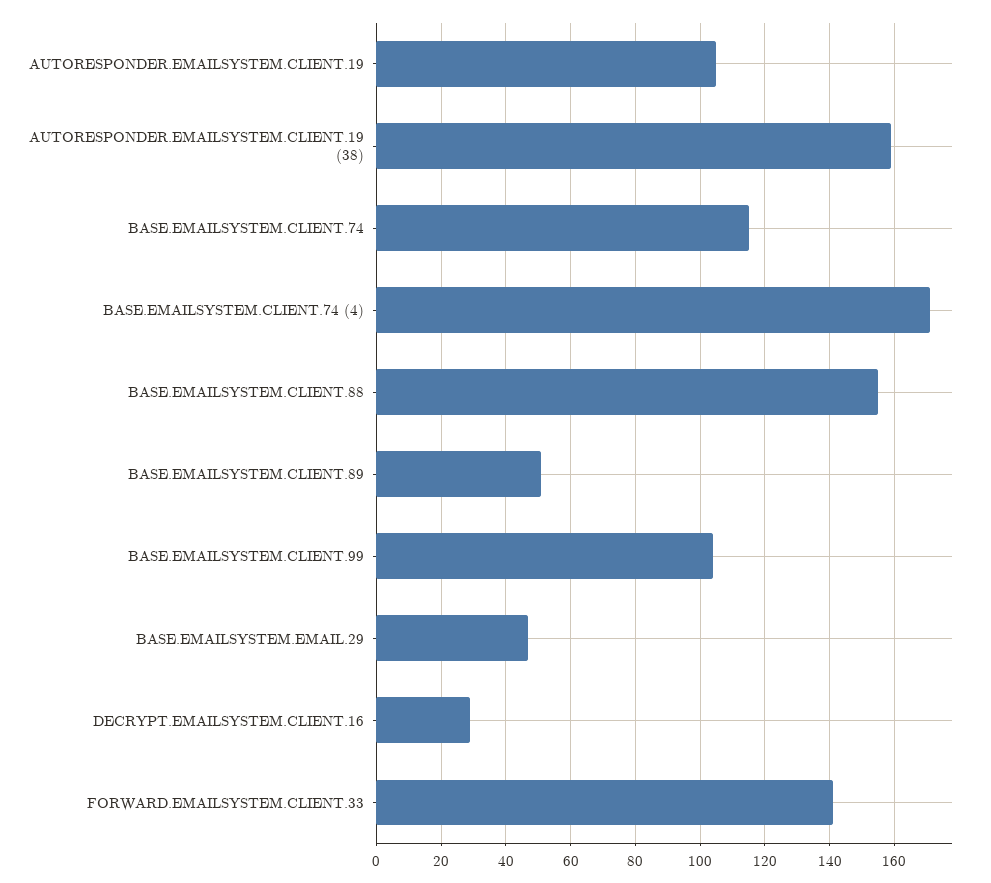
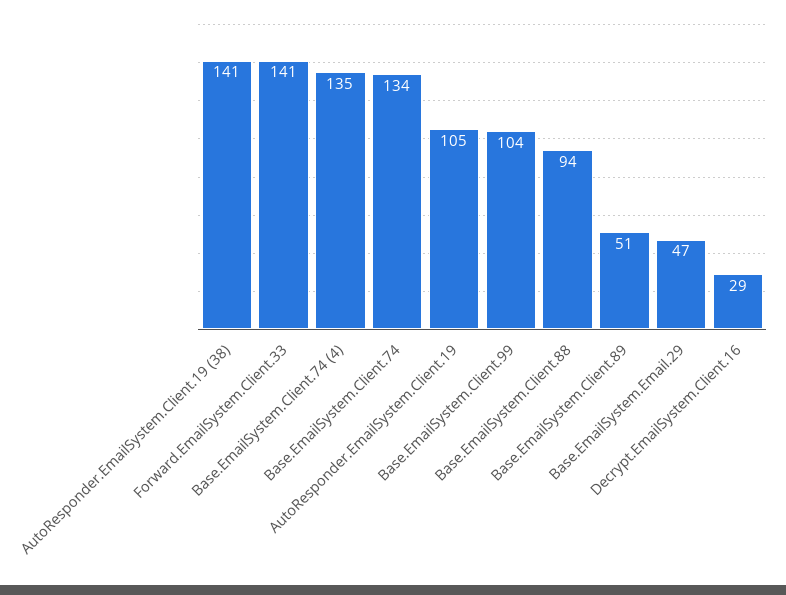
  {
    "AUTORESPONDER.EMAILSYSTEM.CLIENT.19": 105,
-   "AUTORESPONDER.EMAILSYSTEM.CLIENT.19 (38)": 160,
+   "AUTORESPONDER.EMAILSYSTEM.CLIENT.19 (38)": 141,
-   "BASE.EMAILSYSTEM.CLIENT.74": 115,
+   "BASE.EMAILSYSTEM.CLIENT.74": 134,
-   "BASE.EMAILSYSTEM.CLIENT.74 (4)": 170,
+   "BASE.EMAILSYSTEM.CLIENT.74 (4)": 135,
-   "BASE.EMAILSYSTEM.CLIENT.88": 155,
+   "BASE.EMAILSYSTEM.CLIENT.88": 94,
    "BASE.EMAILSYSTEM.CLIENT.89": 51,
    "BASE.EMAILSYSTEM.CLIENT.99": 104,
    "BASE.EMAILSYSTEM.EMAIL.29": 47,
    "DECRYPT.EMAILSYSTEM.CLIENT.16": 29,
    "FORWARD.EMAILSYSTEM.CLIENT.33": 141
  }

